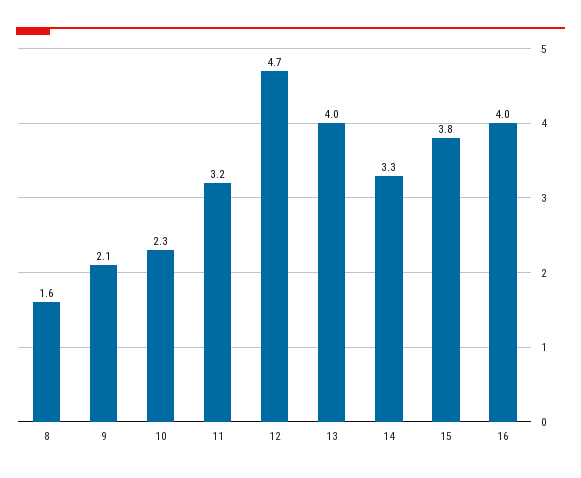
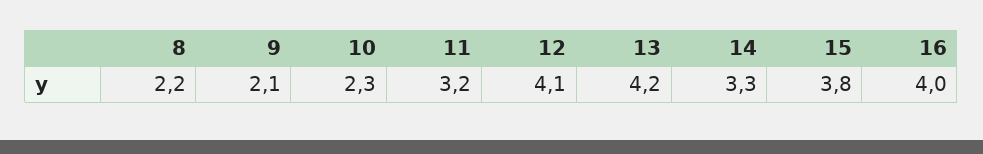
  {
-   "8": 1.6,
+   "8": 2.2,
    "9": 2.1,
    "10": 2.3,
    "11": 3.2,
-   "12": 4.7,
+   "12": 4.1,
-   "13": 4,
+   "13": 4.2,
    "14": 3.3,
    "15": 3.8,
    "16": 4
  }

